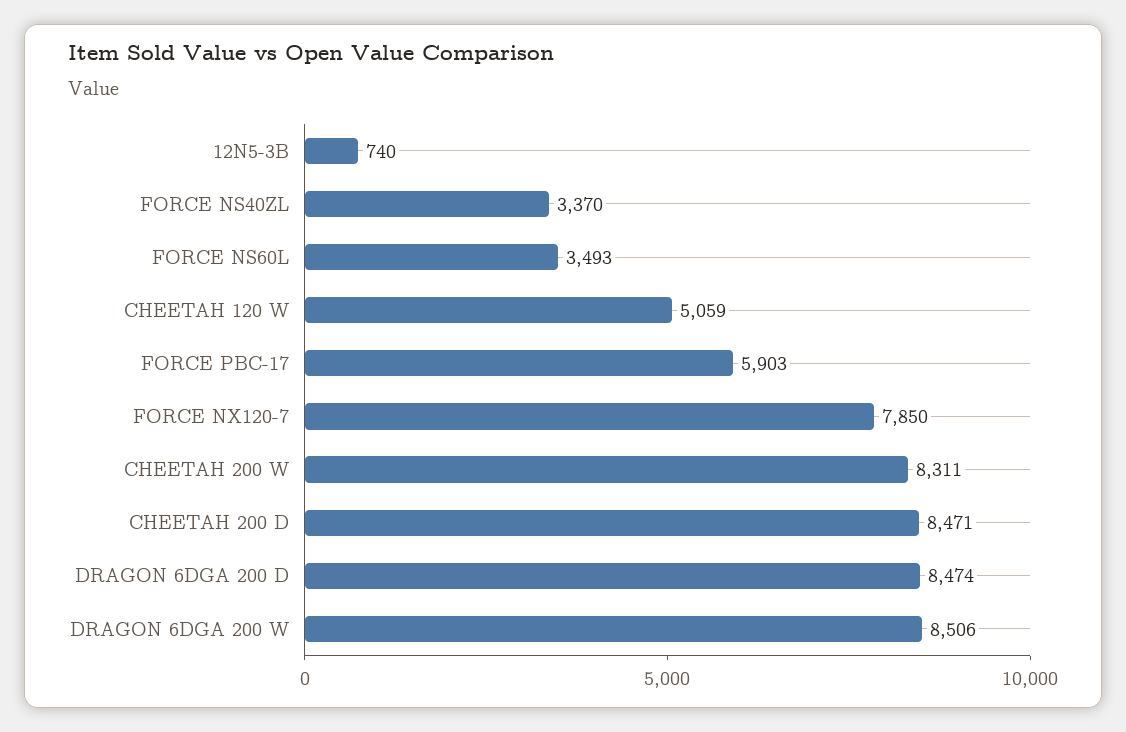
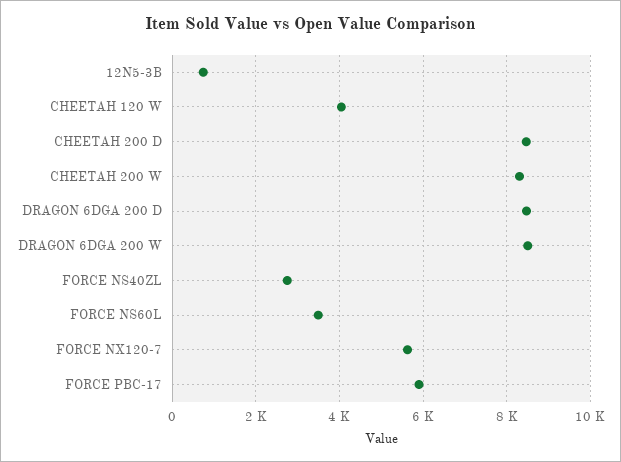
  {
    "12N5-3B": 740,
-   "FORCE NS40ZL": 3370,
+   "FORCE NS40ZL": 2800,
    "FORCE NS60L": 3493,
-   "CHEETAH 120 W": 5059,
+   "CHEETAH 120 W": 4000,
    "FORCE PBC-17": 5903,
-   "FORCE NX120-7": 7850,
+   "FORCE NX120-7": 5600,
    "CHEETAH 200 W": 8311,
    "CHEETAH 200 D": 8471,
    "DRAGON 6DGA 200 D": 8474,
    "DRAGON 6DGA 200 W": 8506
  }

